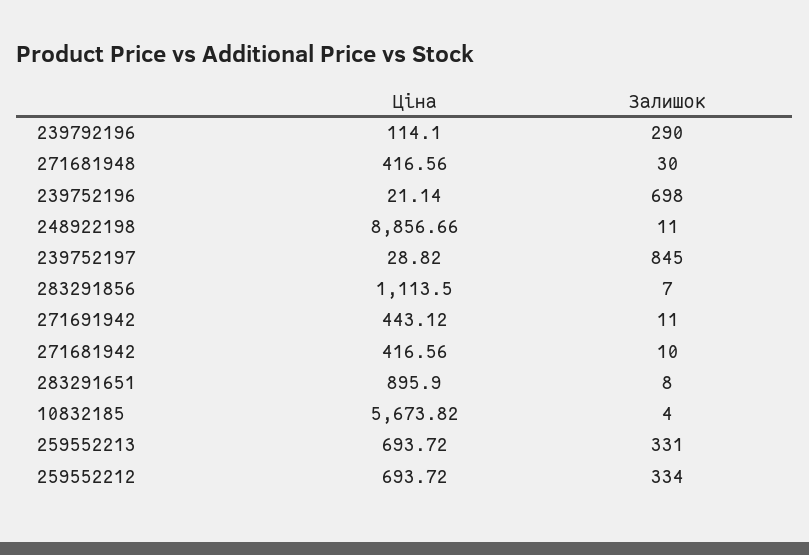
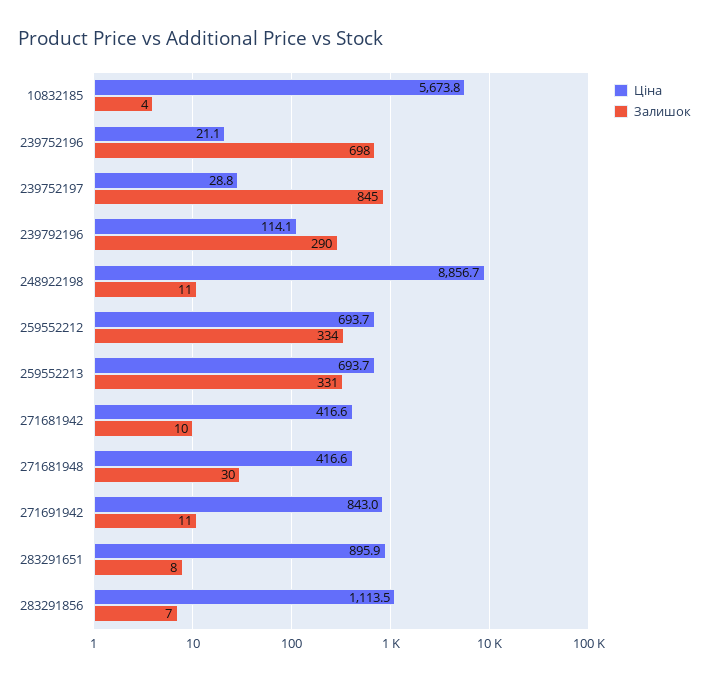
  {
    "Ціна": {
      "239792196": 114.1,
      "271681948": 416.56,
      "239752196": 21.14,
      "248922198": 8856.66,
      "239752197": 28.82,
      "283291856": 1113.5,
-     "271691942": 443.12,
+     "271691942": 843,
      "271681942": 416.56,
      "283291651": 895.9,
      "10832185": 5673.82,
      "259552213": 693.72,
      "259552212": 693.72
    },
    "Залишок": {
      "239792196": 290,
      "271681948": 30,
      "239752196": 698,
      "248922198": 11,
      "239752197": 845,
      "283291856": 7,
      "271691942": 11,
      "271681942": 10,
      "283291651": 8,
      "10832185": 4,
      "259552213": 331,
      "259552212": 334
    }
  }

